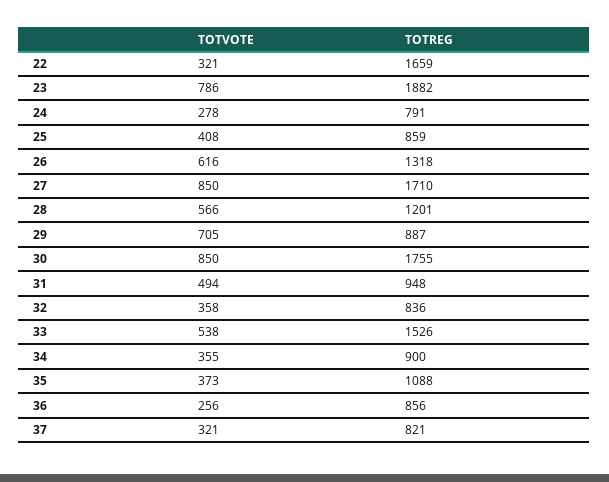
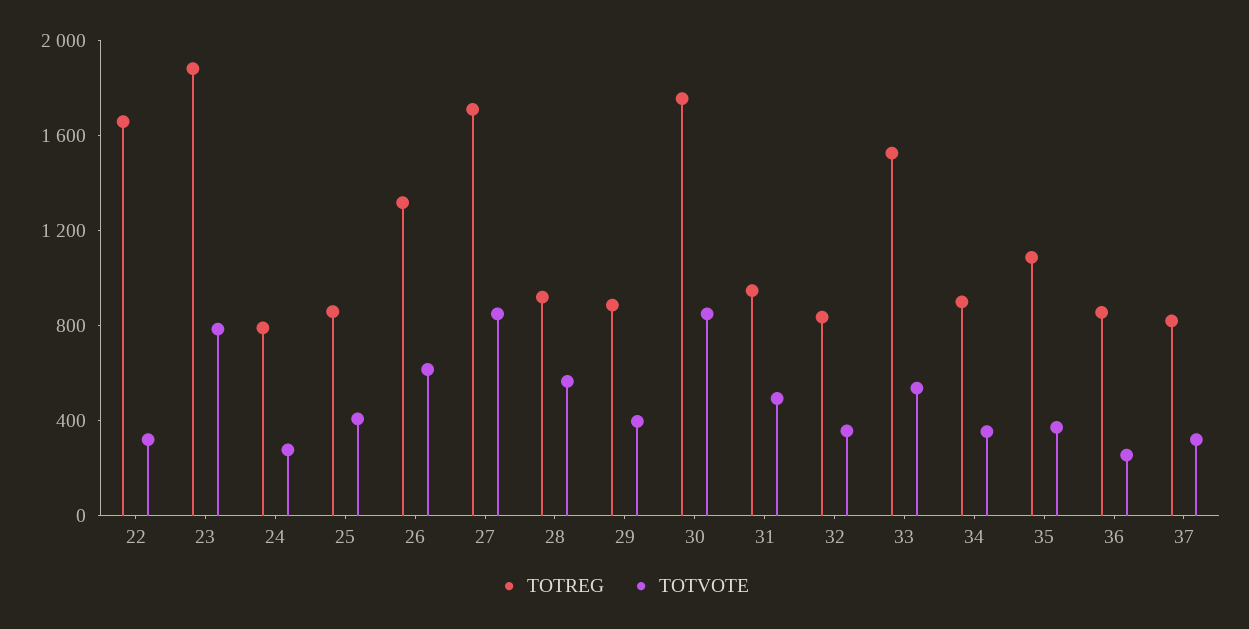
  {
    "TOTVOTE": {
      "22": 321,
      "23": 786,
      "24": 278,
      "25": 408,
      "26": 616,
      "27": 850,
      "28": 566,
-     "29": 705,
+     "29": 400,
      "30": 850,
      "31": 494,
      "32": 358,
      "33": 538,
      "34": 355,
      "35": 373,
      "36": 256,
      "37": 321
    },
    "TOTREG": {
      "22": 1659,
      "23": 1882,
      "24": 791,
      "25": 859,
      "26": 1318,
      "27": 1710,
-     "28": 1201,
+     "28": 900,
      "29": 887,
      "30": 1755,
      "31": 948,
      "32": 836,
      "33": 1526,
      "34": 900,
      "35": 1088,
      "36": 856,
      "37": 821
    }
  }

